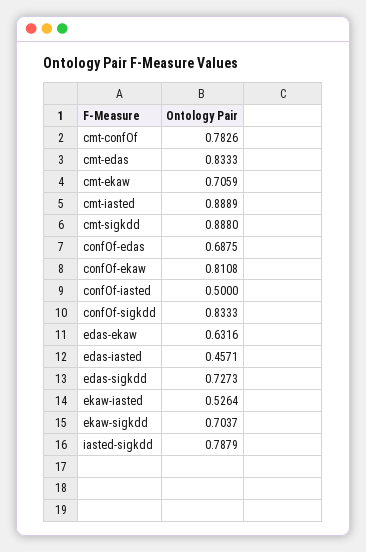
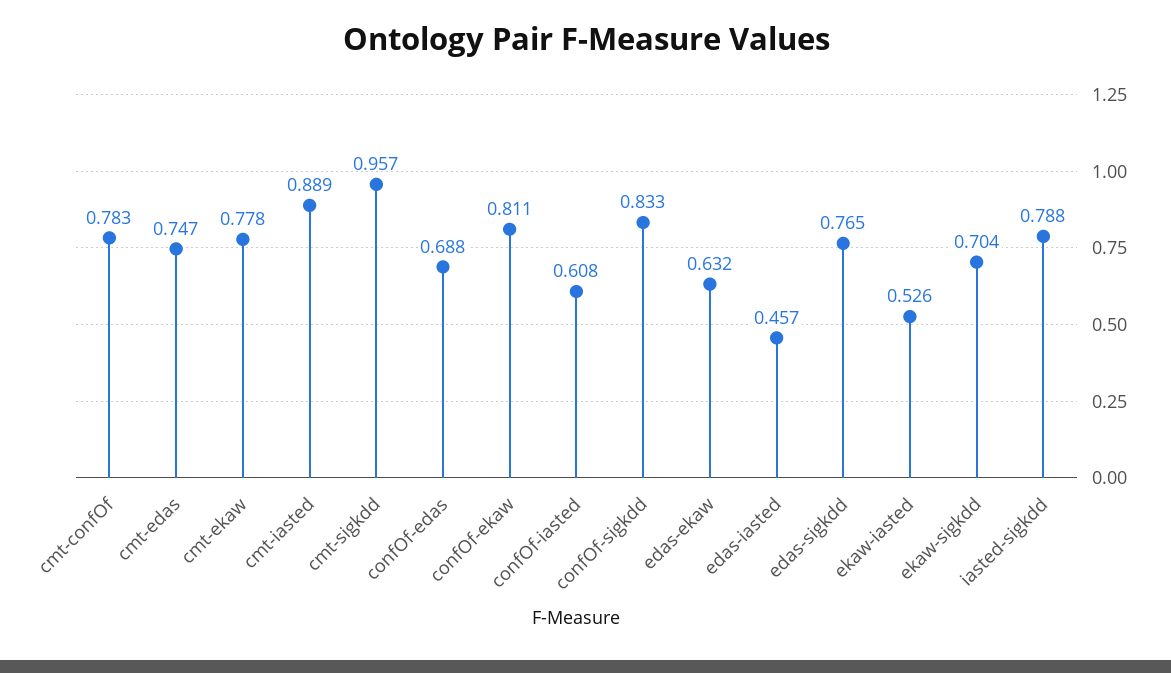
  {
    "cmt-confOf": 0.7826,
-   "cmt-edas": 0.8333,
+   "cmt-edas": 0.747,
-   "cmt-ekaw": 0.7059,
+   "cmt-ekaw": 0.778,
    "cmt-iasted": 0.8889,
-   "cmt-sigkdd": 0.888,
+   "cmt-sigkdd": 0.957,
    "confOf-edas": 0.6875,
    "confOf-ekaw": 0.8108,
-   "confOf-iasted": 0.5,
+   "confOf-iasted": 0.608,
    "confOf-sigkdd": 0.8333,
    "edas-ekaw": 0.6316,
    "edas-iasted": 0.4571,
-   "edas-sigkdd": 0.7273,
+   "edas-sigkdd": 0.765,
    "ekaw-iasted": 0.5264,
    "ekaw-sigkdd": 0.7037,
    "iasted-sigkdd": 0.7879
  }

